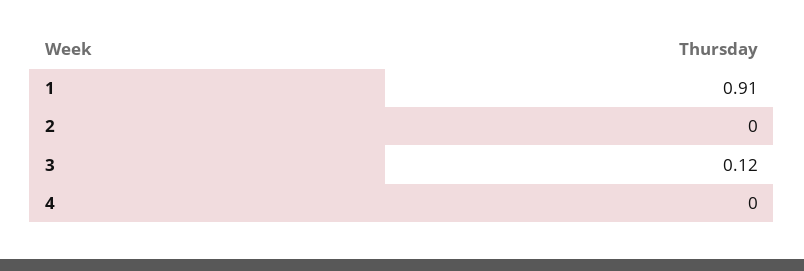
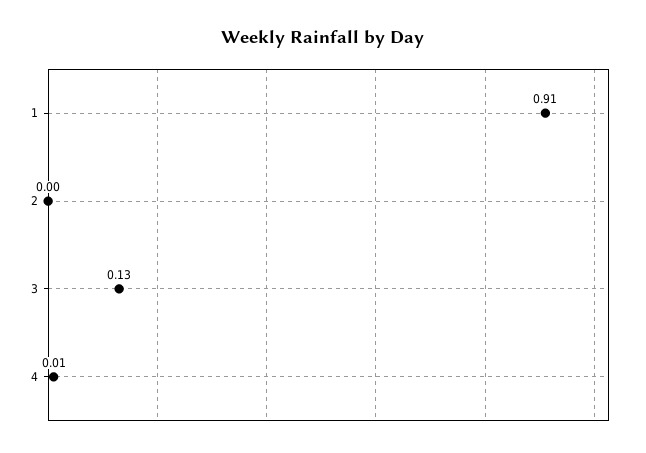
  {
    "1": 0.91,
    "2": 0,
-   "3": 0.12,
+   "3": 0.13,
-   "4": 0
+   "4": 0.01
  }

